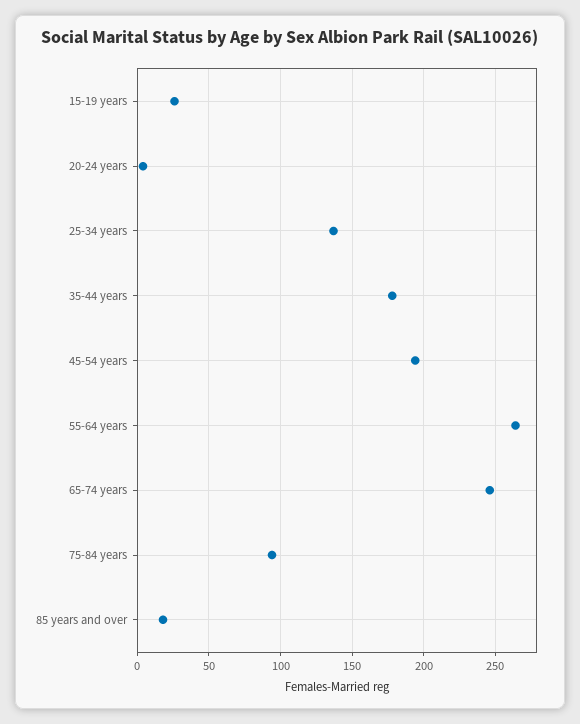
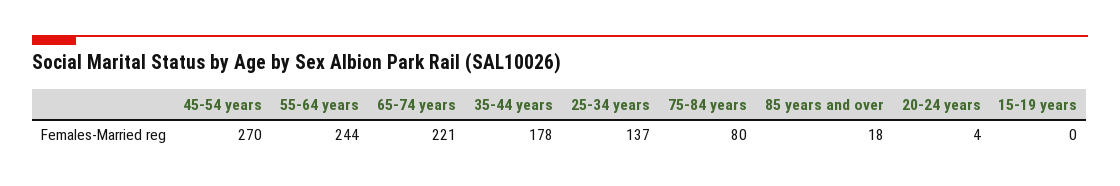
  {
-   "15-19 years": 25,
+   "15-19 years": 0,
    "20-24 years": 4,
    "25-34 years": 137,
    "35-44 years": 178,
-   "45-54 years": 195,
+   "45-54 years": 270,
-   "55-64 years": 265,
+   "55-64 years": 244,
-   "65-74 years": 245,
+   "65-74 years": 221,
-   "75-84 years": 95,
+   "75-84 years": 80,
    "85 years and over": 18
  }

